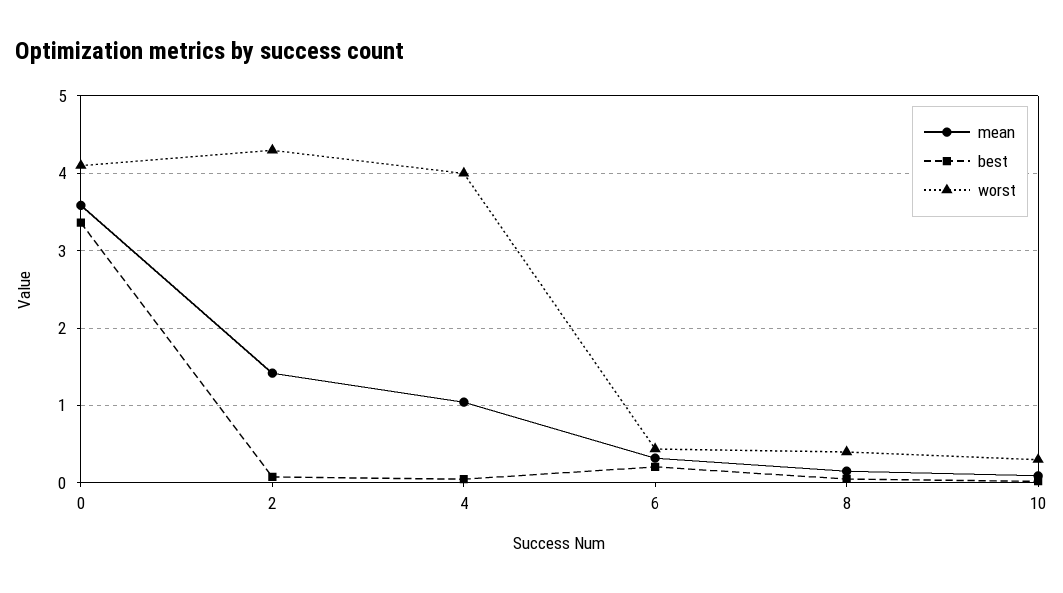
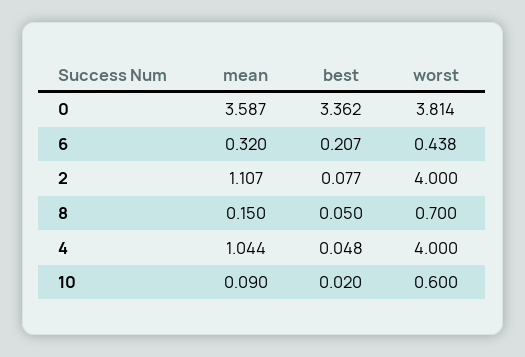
  {
    "mean": {
      "0": 3.587,
-     "2": 1.4,
+     "2": 1.107,
      "4": 1.044,
      "6": 0.32,
      "8": 0.15,
      "10": 0.09
    },
    "best": {
      "0": 3.362,
      "2": 0.077,
      "4": 0.048,
      "6": 0.207,
      "8": 0.05,
      "10": 0.02
    },
    "worst": {
-     "0": 4.1,
+     "0": 3.814,
-     "2": 4.3,
+     "2": 4,
      "4": 4,
      "6": 0.438,
-     "8": 0.4,
+     "8": 0.7,
-     "10": 0.3
+     "10": 0.6
    }
  }

